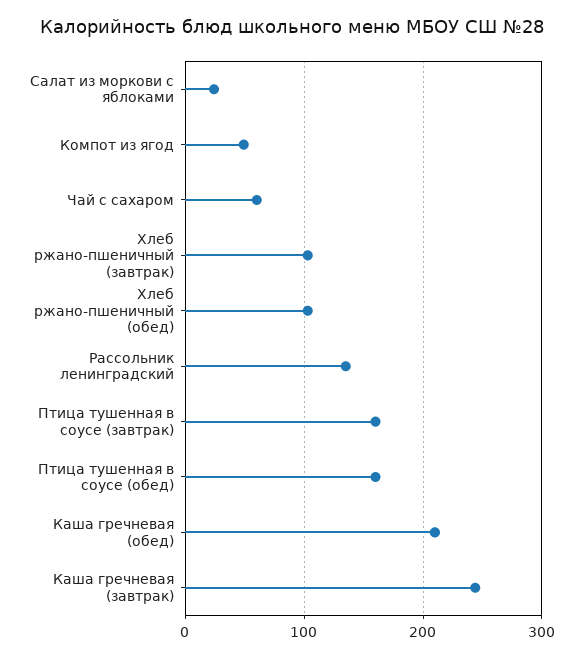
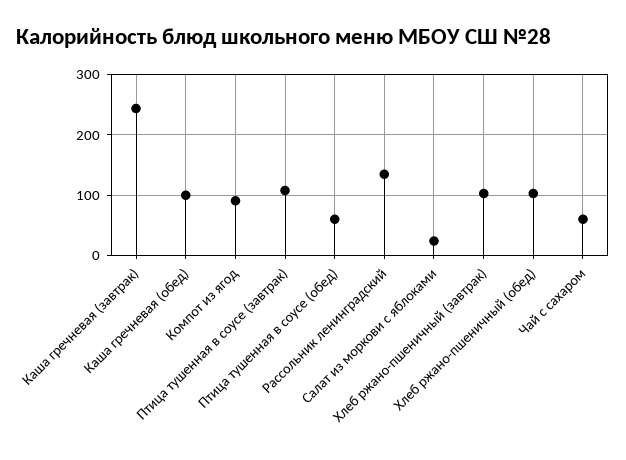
  {
    "Салат из моркови с яблоками": 20,
-   "Компот из ягод": 50,
+   "Компот из ягод": 90,
    "Чай с сахаром": 60,
    "Хлеб ржано-пшеничный (завтрак)": 100,
    "Хлеб ржано-пшеничный (обед)": 100,
    "Рассольник ленинградский": 140,
-   "Птица тушенная в соусе (завтрак)": 160,
+   "Птица тушенная в соусе (завтрак)": 110,
-   "Птица тушенная в соусе (обед)": 160,
+   "Птица тушенная в соусе (обед)": 60,
-   "Каша гречневая (обед)": 210,
+   "Каша гречневая (обед)": 100,
    "Каша гречневая (завтрак)": 240
  }

